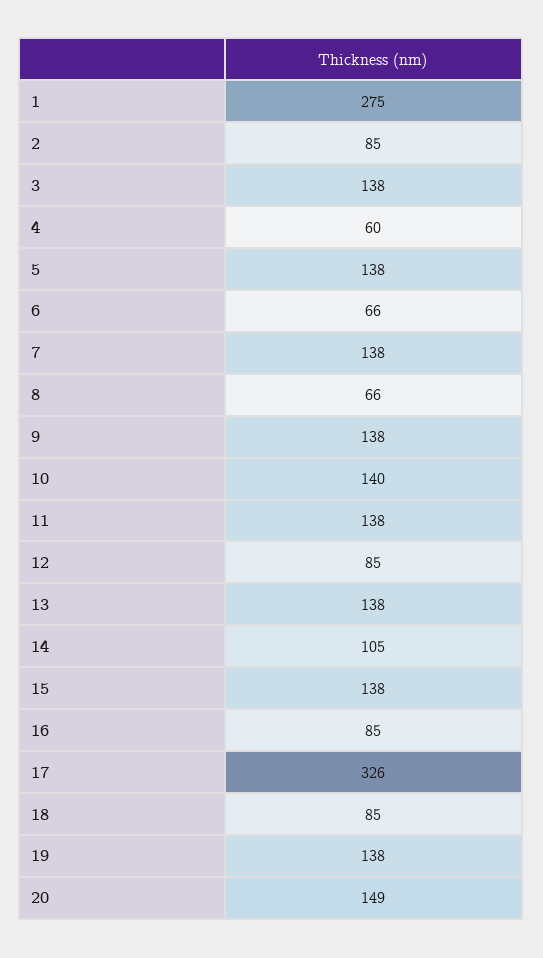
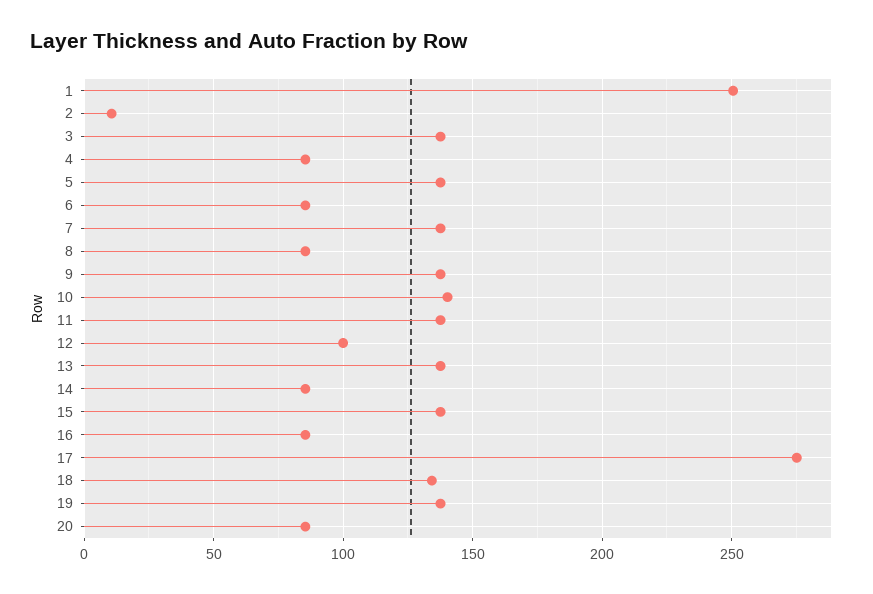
  {
-   "1": 275,
+   "1": 250,
-   "2": 85,
+   "2": 10,
    "3": 138,
-   "4": 60,
+   "4": 85,
    "5": 138,
-   "6": 66,
+   "6": 85,
    "7": 138,
-   "8": 66,
+   "8": 85,
    "9": 138,
    "10": 140,
    "11": 138,
-   "12": 85,
+   "12": 100,
    "13": 138,
-   "14": 105,
+   "14": 85,
    "15": 138,
    "16": 85,
-   "17": 326,
+   "17": 275,
-   "18": 85,
+   "18": 135,
    "19": 138,
-   "20": 149
+   "20": 85
  }

